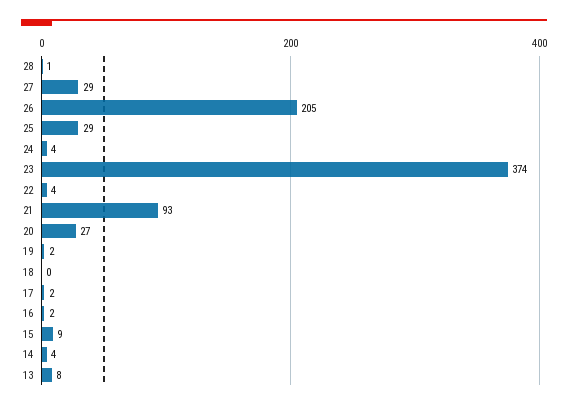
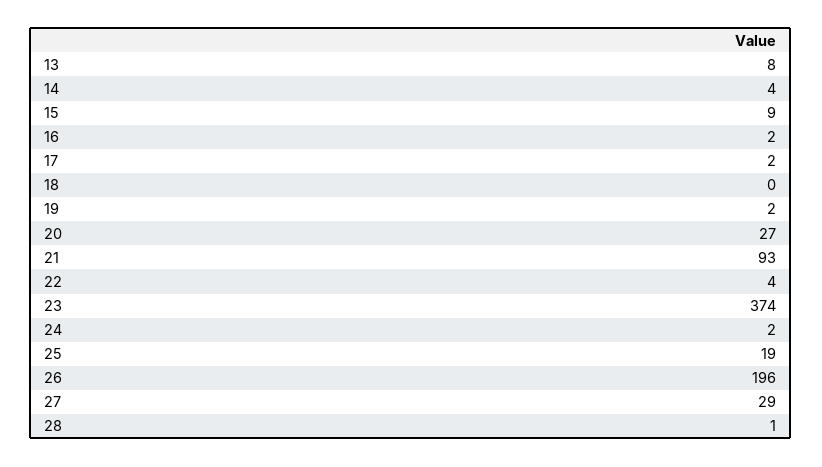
  {
    "28": 1,
    "27": 29,
-   "26": 205,
+   "26": 196,
-   "25": 29,
+   "25": 19,
-   "24": 4,
+   "24": 2,
    "23": 374,
    "22": 4,
    "21": 93,
    "20": 27,
    "19": 2,
    "18": 0,
    "17": 2,
    "16": 2,
    "15": 9,
    "14": 4,
    "13": 8
  }

